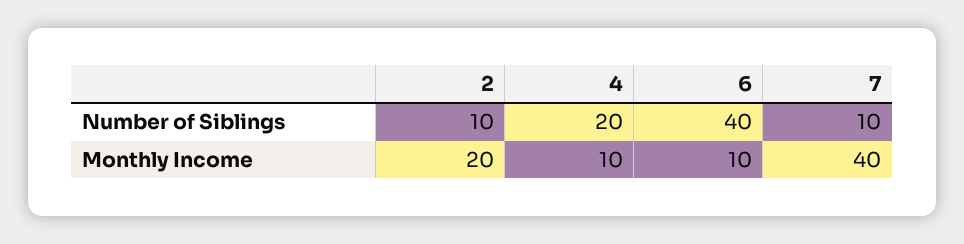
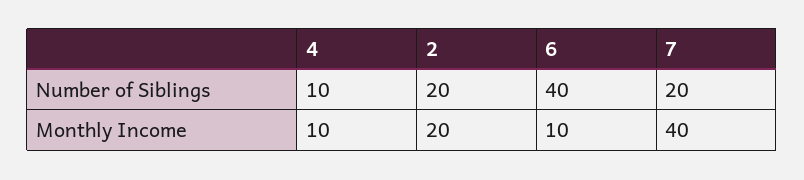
  {
    "2": {
-     "Number of Siblings": 10,
+     "Number of Siblings": 20,
      "Monthly Income": 20
    },
    "4": {
-     "Number of Siblings": 20,
+     "Number of Siblings": 10,
      "Monthly Income": 10
    },
    "6": {
      "Number of Siblings": 40,
      "Monthly Income": 10
    },
    "7": {
-     "Number of Siblings": 10,
+     "Number of Siblings": 20,
      "Monthly Income": 40
    }
  }

